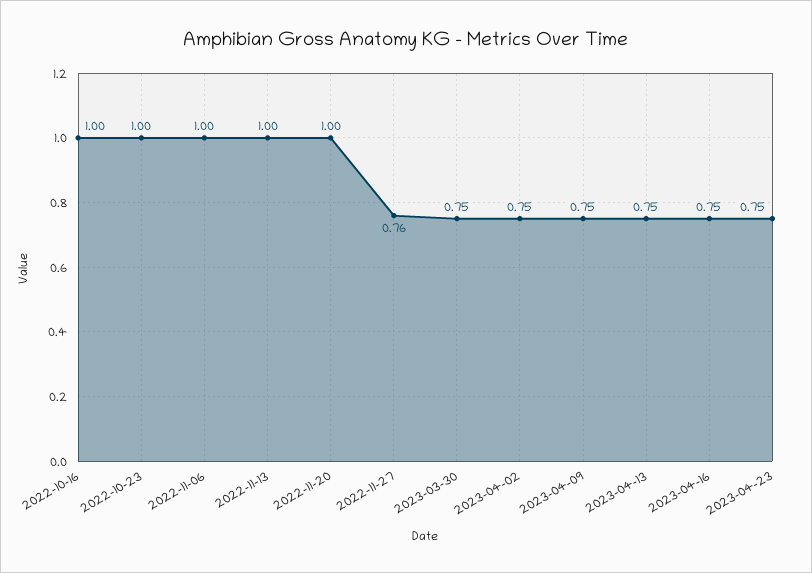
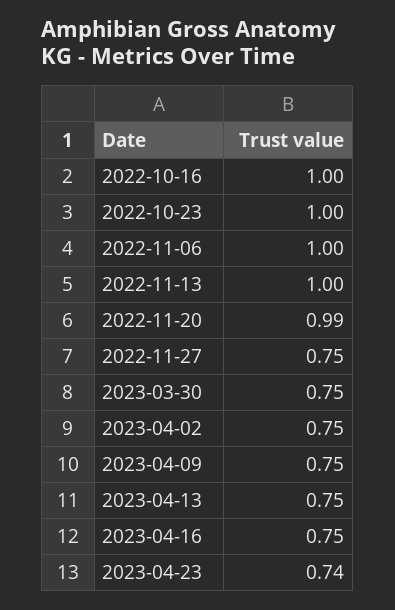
  {
    "2022-10-16": 1,
    "2022-10-23": 1,
    "2022-11-06": 1,
    "2022-11-13": 1,
-   "2022-11-20": 1,
+   "2022-11-20": 0.99,
-   "2022-11-27": 0.76,
+   "2022-11-27": 0.75,
    "2023-03-30": 0.75,
    "2023-04-02": 0.75,
    "2023-04-09": 0.75,
    "2023-04-13": 0.75,
    "2023-04-16": 0.75,
-   "2023-04-23": 0.75
+   "2023-04-23": 0.74
  }

